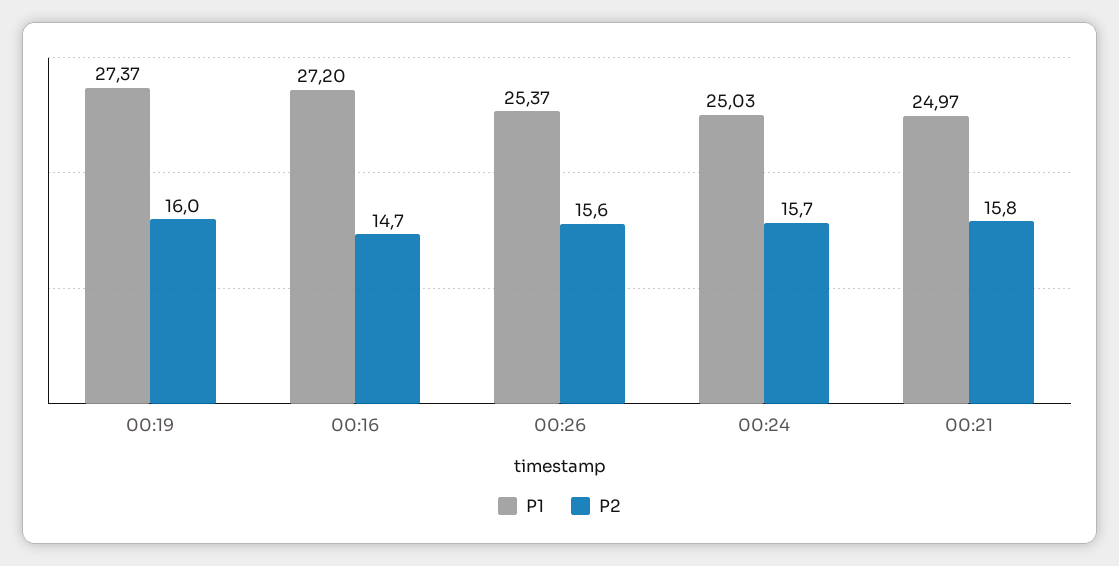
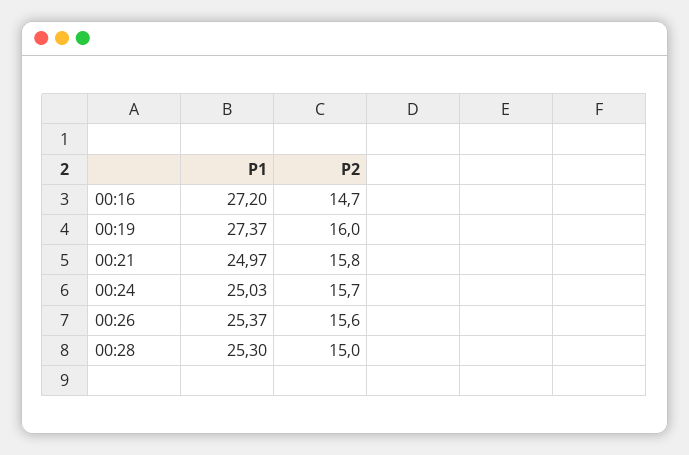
  {
    "P1": {
      "00:19": 27.37,
      "00:16": 27.2,
      "00:26": 25.37,
      "00:24": 25.03,
-     "00:21": 24.97
+     "00:21": 24.97,
+     "00:28": 25.3
    },
    "P2": {
      "00:19": 16,
      "00:16": 14.7,
      "00:26": 15.6,
      "00:24": 15.7,
-     "00:21": 15.8
+     "00:21": 15.8,
+     "00:28": 15
    }
  }

